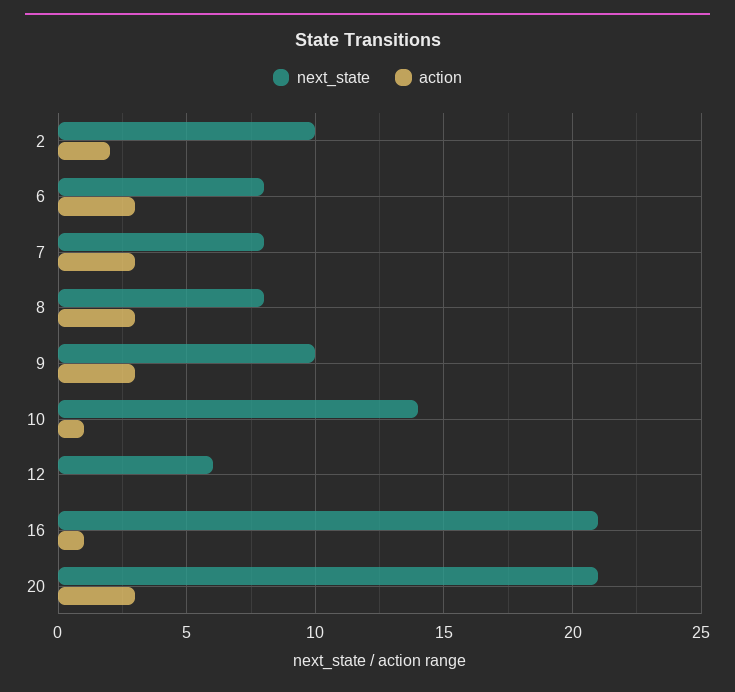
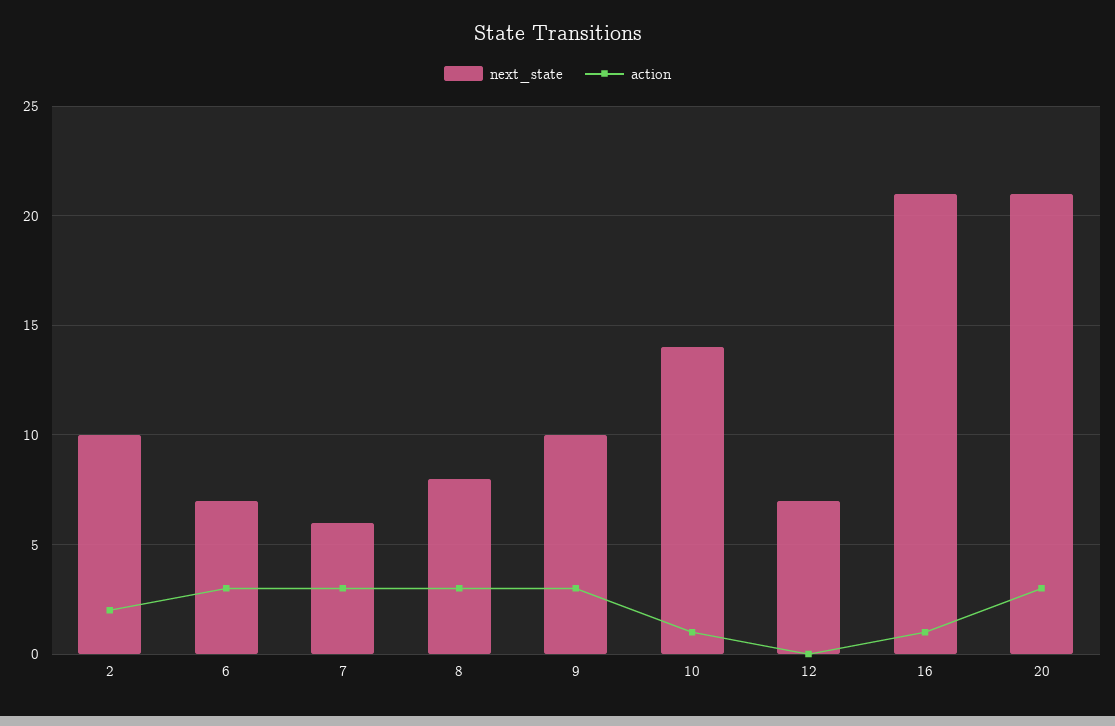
  {
    "next_state": {
      "2": 10,
-     "6": 8,
+     "6": 7,
-     "7": 8,
+     "7": 6,
      "8": 8,
      "9": 10,
      "10": 14,
-     "12": 6,
+     "12": 7,
      "16": 21,
      "20": 21
    },
    "action": {
      "2": 2,
      "6": 3,
      "7": 3,
      "8": 3,
      "9": 3,
      "10": 1,
      "12": 0,
      "16": 1,
      "20": 3
    }
  }

